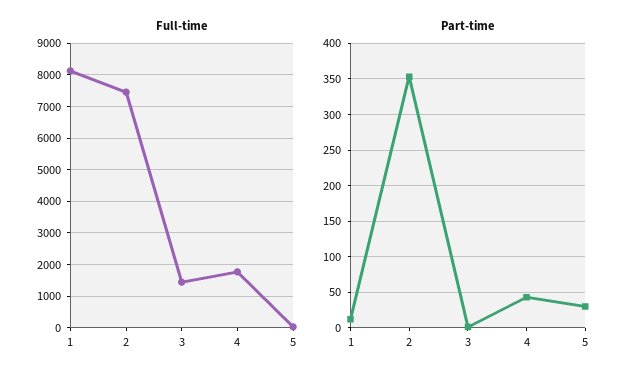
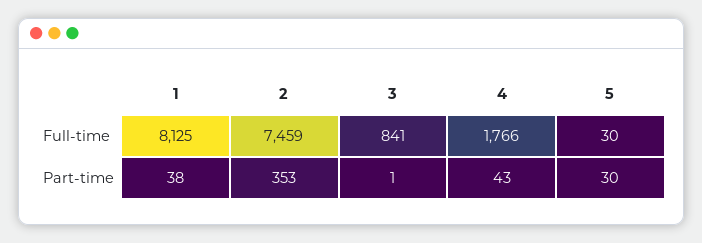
  {
    "Full-time": {
      "1": 8125,
      "2": 7459,
-     "3": 1400,
+     "3": 841,
      "4": 1766,
      "5": 30
    },
    "Part-time": {
-     "1": 10,
+     "1": 38,
      "2": 353,
      "3": 1,
      "4": 43,
      "5": 30
    }
  }

